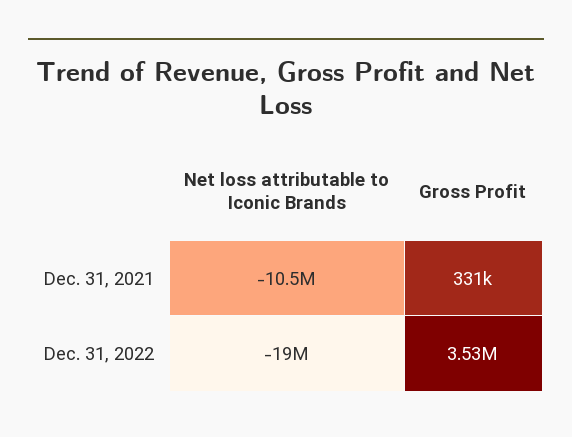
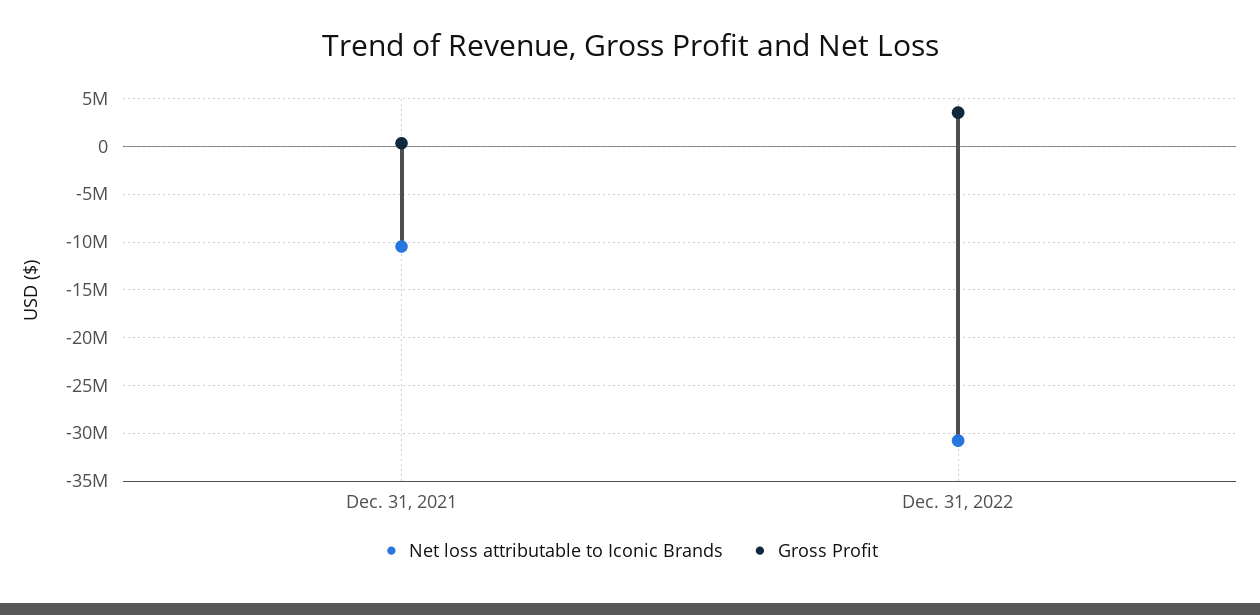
  {
    "Net loss attributable to Iconic Brands": {
      "Dec. 31, 2021": -10500000,
-     "Dec. 31, 2022": -19000000
+     "Dec. 31, 2022": -31000000
    },
    "Gross Profit": {
      "Dec. 31, 2021": 331000,
      "Dec. 31, 2022": 3530000
    }
  }

